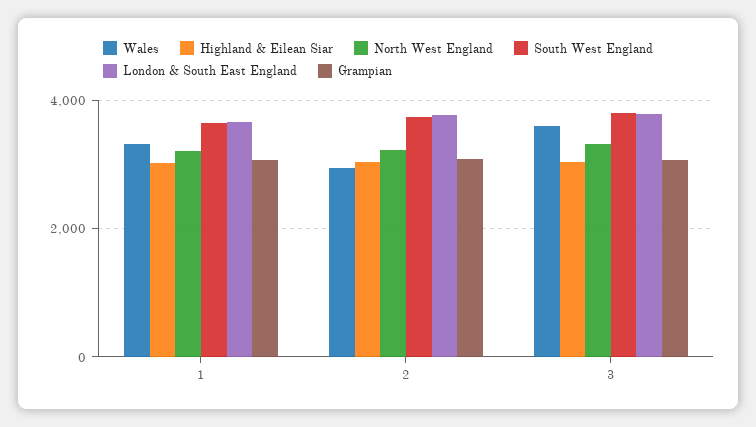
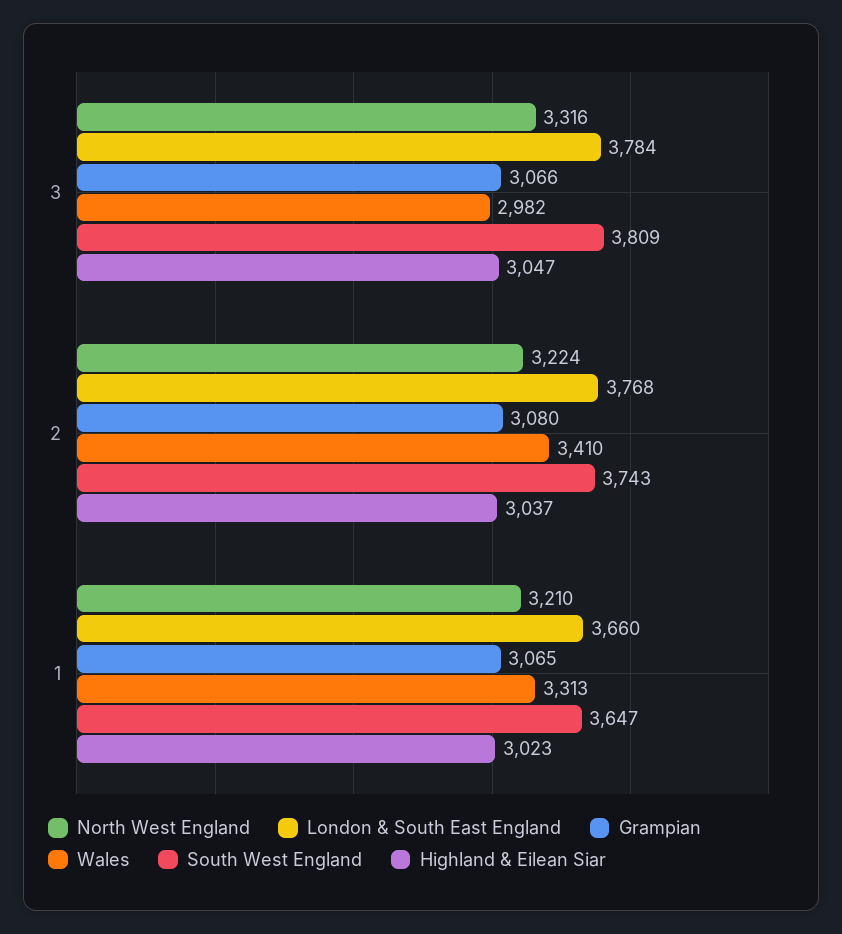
  {
    "Wales": {
      "1": 3313,
-     "2": 3000,
+     "2": 3410,
-     "3": 3600
+     "3": 2982
    },
    "Highland & Eilean Siar": {
      "1": 3023,
      "2": 3037,
      "3": 3047
    },
    "North West England": {
      "1": 3210,
      "2": 3224,
      "3": 3316
    },
    "South West England": {
      "1": 3647,
      "2": 3743,
      "3": 3809
    },
    "London & South East England": {
      "1": 3660,
      "2": 3768,
      "3": 3784
    },
    "Grampian": {
      "1": 3065,
      "2": 3080,
      "3": 3066
    }
  }

